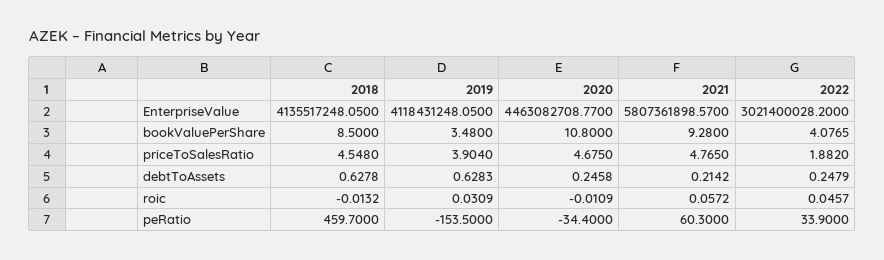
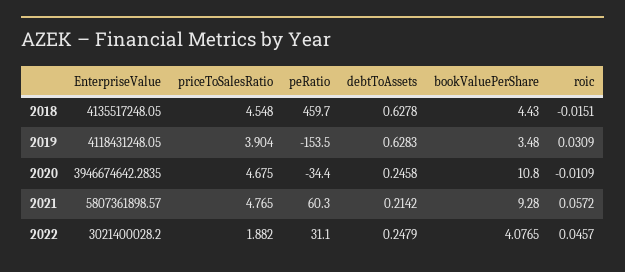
  {
    "2018": {
      "EnterpriseValue": 4135517248.05,
-     "bookValuePerShare": 8.5,
+     "bookValuePerShare": 4.43,
      "priceToSalesRatio": 4.548,
      "debtToAssets": 0.6278,
-     "roic": -0.0132,
+     "roic": -0.0151,
      "peRatio": 459.7
    },
    "2019": {
      "EnterpriseValue": 4118431248.05,
      "bookValuePerShare": 3.48,
      "priceToSalesRatio": 3.904,
      "debtToAssets": 0.6283,
      "roic": 0.0309,
      "peRatio": -153.5
    },
    "2020": {
-     "EnterpriseValue": 4463082708.77,
+     "EnterpriseValue": 3946674642.2835,
      "bookValuePerShare": 10.8,
      "priceToSalesRatio": 4.675,
      "debtToAssets": 0.2458,
      "roic": -0.0109,
      "peRatio": -34.4
    },
    "2021": {
      "EnterpriseValue": 5807361898.57,
      "bookValuePerShare": 9.28,
      "priceToSalesRatio": 4.765,
      "debtToAssets": 0.2142,
      "roic": 0.0572,
      "peRatio": 60.3
    },
    "2022": {
      "EnterpriseValue": 3021400028.2,
      "bookValuePerShare": 4.0765,
      "priceToSalesRatio": 1.882,
      "debtToAssets": 0.2479,
      "roic": 0.0457,
-     "peRatio": 33.9
+     "peRatio": 31.1
    }
  }

